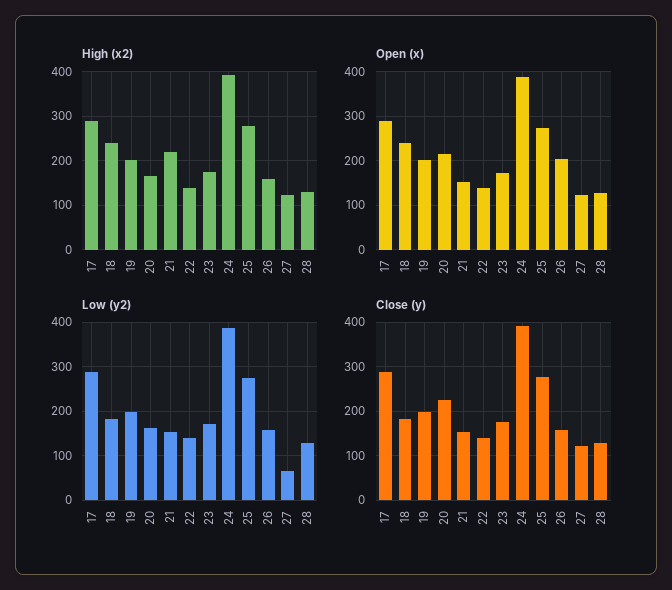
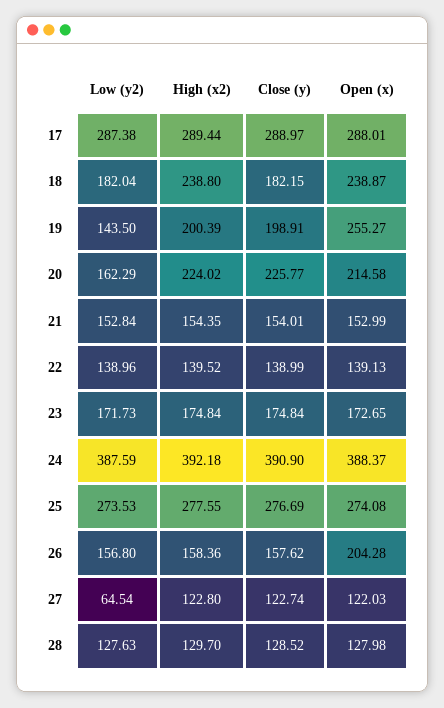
  {
    "High (x2)": {
      "17": 289.44,
      "18": 238.8,
      "19": 200.39,
-     "20": 160,
+     "20": 224.02,
-     "21": 220,
+     "21": 154.35,
      "22": 139.52,
      "23": 174.84,
      "24": 392.18,
      "25": 277.55,
      "26": 158.36,
      "27": 122.8,
      "28": 129.7
    },
    "Open (x)": {
      "17": 288.01,
      "18": 238.87,
-     "19": 200,
+     "19": 255.27,
      "20": 214.58,
      "21": 152.99,
      "22": 139.13,
      "23": 172.65,
      "24": 388.37,
      "25": 274.08,
      "26": 204.28,
      "27": 122.03,
      "28": 127.98
    },
    "Low (y2)": {
      "17": 287.38,
      "18": 182.04,
-     "19": 200,
+     "19": 143.5,
      "20": 162.29,
      "21": 152.84,
      "22": 138.96,
      "23": 171.73,
      "24": 387.59,
      "25": 273.53,
      "26": 156.8,
      "27": 64.54,
      "28": 127.63
    },
    "Close (y)": {
      "17": 288.97,
      "18": 182.15,
      "19": 198.91,
      "20": 225.77,
      "21": 154.01,
      "22": 138.99,
      "23": 174.84,
      "24": 390.9,
      "25": 276.69,
      "26": 157.62,
      "27": 122.74,
      "28": 128.52
    }
  }

